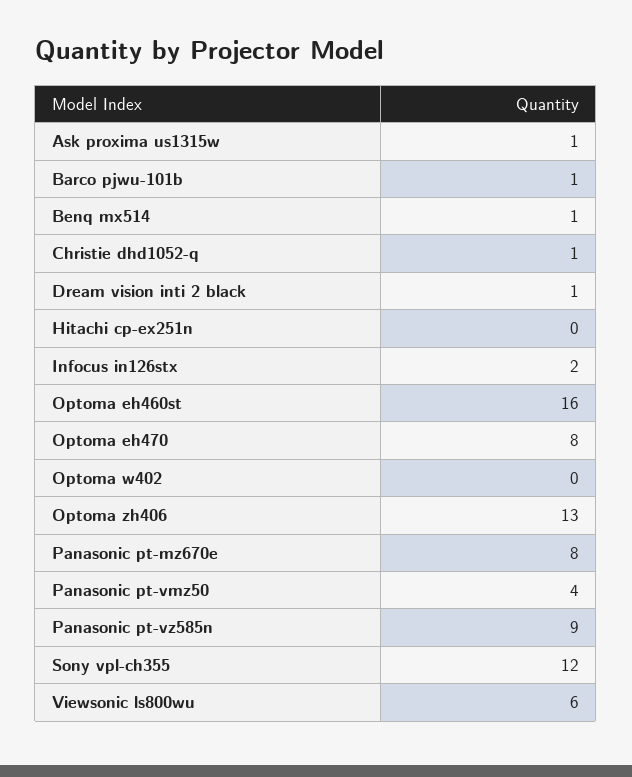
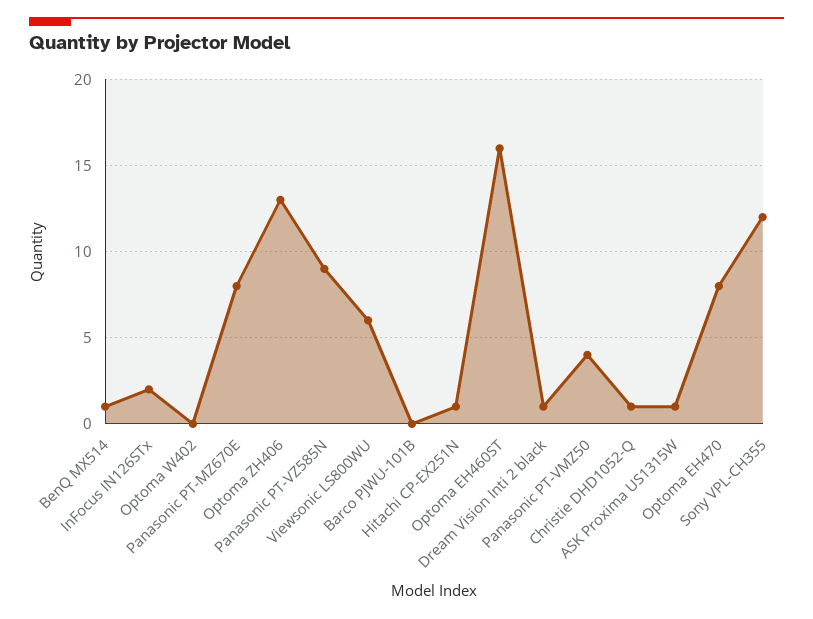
  {
    "Ask proxima us1315w": 1,
-   "Barco pjwu-101b": 1,
+   "Barco pjwu-101b": 0,
    "Benq mx514": 1,
    "Christie dhd1052-q": 1,
    "Dream vision inti 2 black": 1,
-   "Hitachi cp-ex251n": 0,
+   "Hitachi cp-ex251n": 1,
    "Infocus in126stx": 2,
    "Optoma eh460st": 16,
    "Optoma eh470": 8,
    "Optoma w402": 0,
    "Optoma zh406": 13,
    "Panasonic pt-mz670e": 8,
    "Panasonic pt-vmz50": 4,
    "Panasonic pt-vz585n": 9,
    "Sony vpl-ch355": 12,
    "Viewsonic ls800wu": 6
  }

